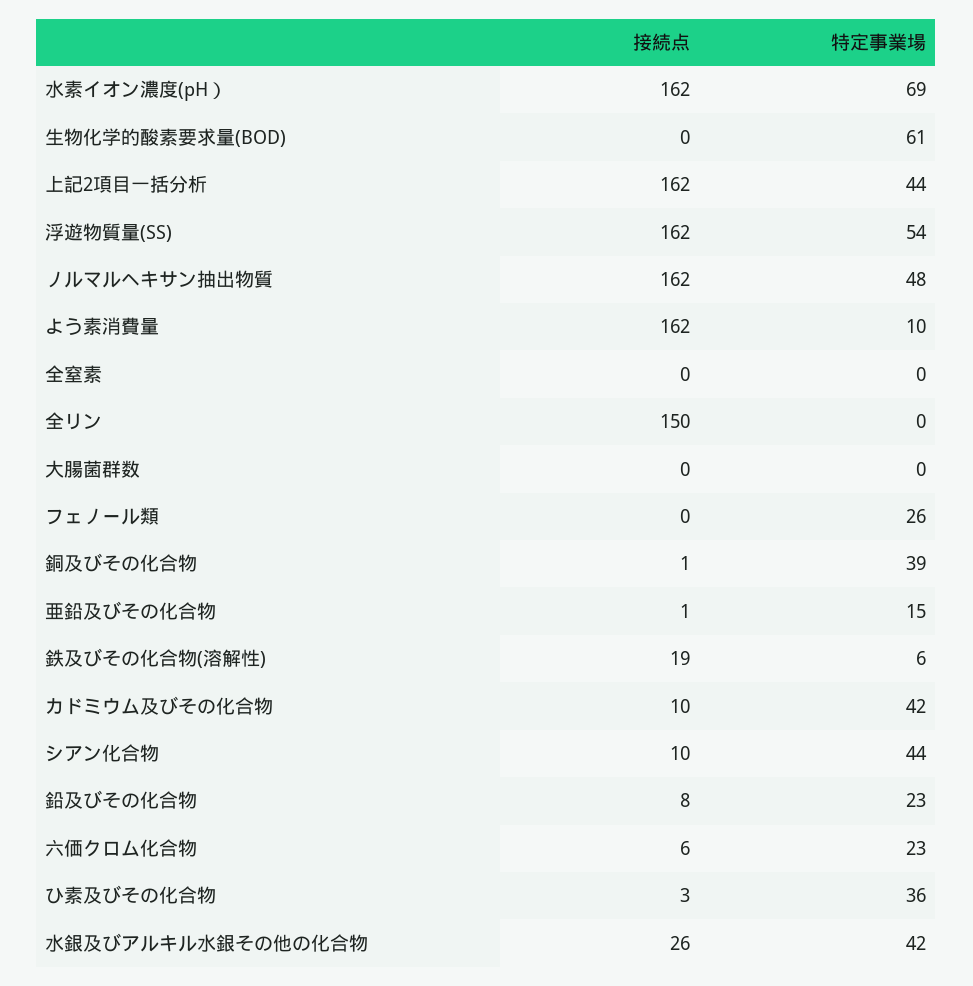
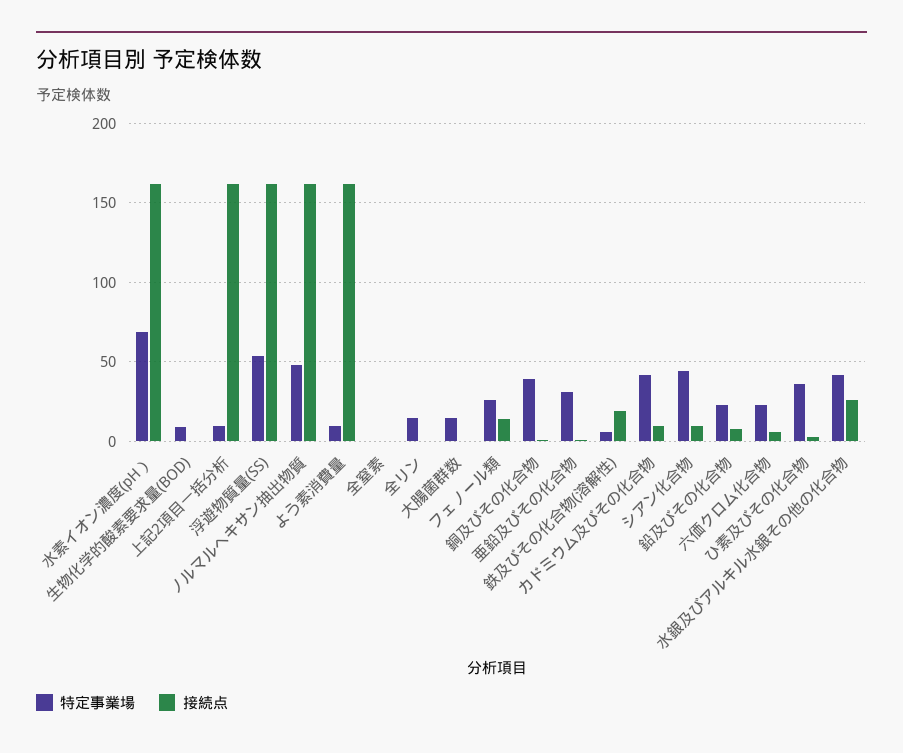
  {
    "接続点": {
      "水素イオン濃度(pH）": 162,
      "生物化学的酸素要求量(BOD)": 0,
      "上記2項目一括分析": 162,
      "浮遊物質量(SS)": 162,
      "ノルマルヘキサン抽出物質": 162,
      "よう素消費量": 162,
      "全窒素": 0,
-     "全リン": 150,
+     "全リン": 0,
      "大腸菌群数": 0,
-     "フェノール類": 0,
+     "フェノール類": 15,
      "銅及びその化合物": 1,
      "亜鉛及びその化合物": 1,
      "鉄及びその化合物(溶解性)": 19,
      "カドミウム及びその化合物": 10,
      "シアン化合物": 10,
      "鉛及びその化合物": 8,
      "六価クロム化合物": 6,
      "ひ素及びその化合物": 3,
      "水銀及びアルキル水銀その他の化合物": 26
    },
    "特定事業場": {
      "水素イオン濃度(pH）": 69,
-     "生物化学的酸素要求量(BOD)": 61,
+     "生物化学的酸素要求量(BOD)": 10,
-     "上記2項目一括分析": 44,
+     "上記2項目一括分析": 10,
      "浮遊物質量(SS)": 54,
      "ノルマルヘキサン抽出物質": 48,
      "よう素消費量": 10,
      "全窒素": 0,
-     "全リン": 0,
+     "全リン": 15,
-     "大腸菌群数": 0,
+     "大腸菌群数": 15,
      "フェノール類": 26,
      "銅及びその化合物": 39,
-     "亜鉛及びその化合物": 15,
+     "亜鉛及びその化合物": 30,
      "鉄及びその化合物(溶解性)": 6,
      "カドミウム及びその化合物": 42,
      "シアン化合物": 44,
      "鉛及びその化合物": 23,
      "六価クロム化合物": 23,
      "ひ素及びその化合物": 36,
      "水銀及びアルキル水銀その他の化合物": 42
    }
  }

